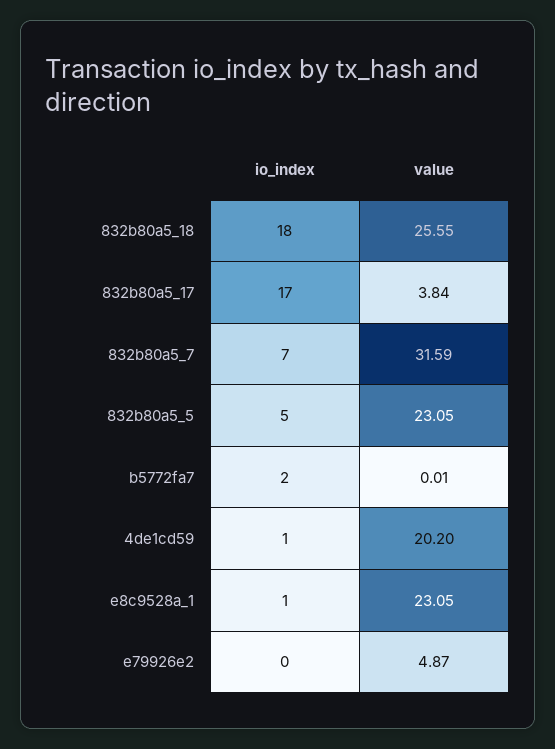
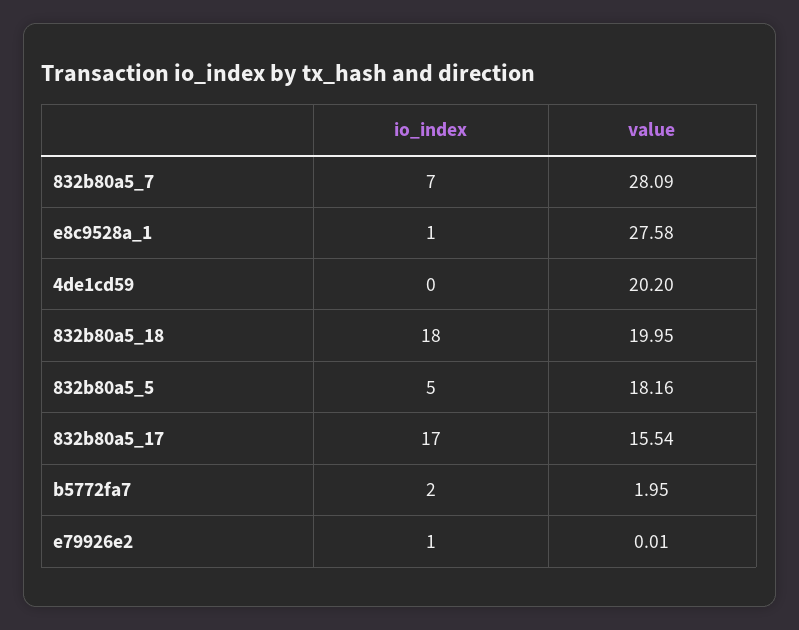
  {
    "io_index": {
      "832b80a5_18": 18,
      "832b80a5_17": 17,
      "832b80a5_7": 7,
      "832b80a5_5": 5,
      "b5772fa7": 2,
-     "4de1cd59": 1,
+     "4de1cd59": 0,
      "e8c9528a_1": 1,
-     "e79926e2": 0
+     "e79926e2": 1
    },
    "value": {
-     "832b80a5_18": 25.55,
+     "832b80a5_18": 19.95,
-     "832b80a5_17": 3.84,
+     "832b80a5_17": 15.54,
-     "832b80a5_7": 31.59,
+     "832b80a5_7": 28.09,
-     "832b80a5_5": 23.05,
+     "832b80a5_5": 18.16,
-     "b5772fa7": 0.01,
+     "b5772fa7": 1.95,
      "4de1cd59": 20.2,
-     "e8c9528a_1": 23.05,
+     "e8c9528a_1": 27.58,
-     "e79926e2": 4.87
+     "e79926e2": 0.01
    }
  }

